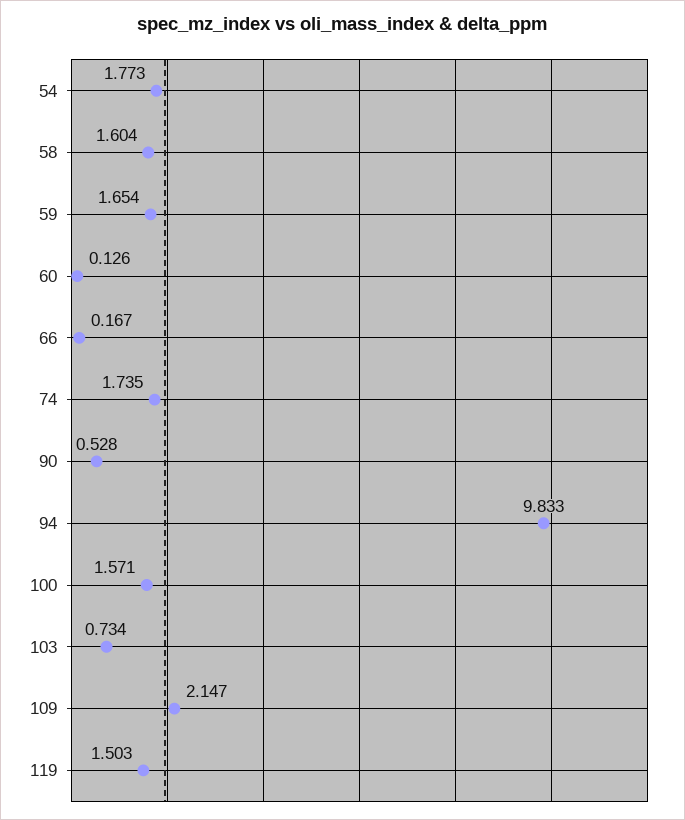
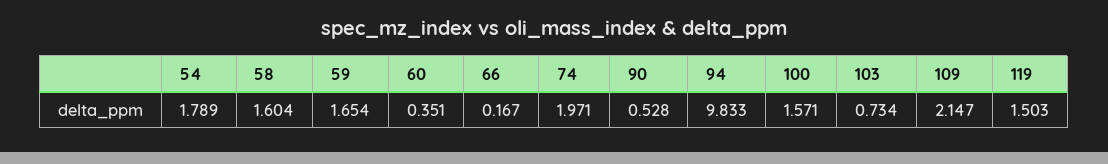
  {
-   "54": 1.773,
+   "54": 1.789,
    "58": 1.604,
    "59": 1.654,
-   "60": 0.126,
+   "60": 0.351,
    "66": 0.167,
-   "74": 1.735,
+   "74": 1.971,
    "90": 0.528,
    "94": 9.833,
    "100": 1.571,
    "103": 0.734,
    "109": 2.147,
    "119": 1.503
  }

